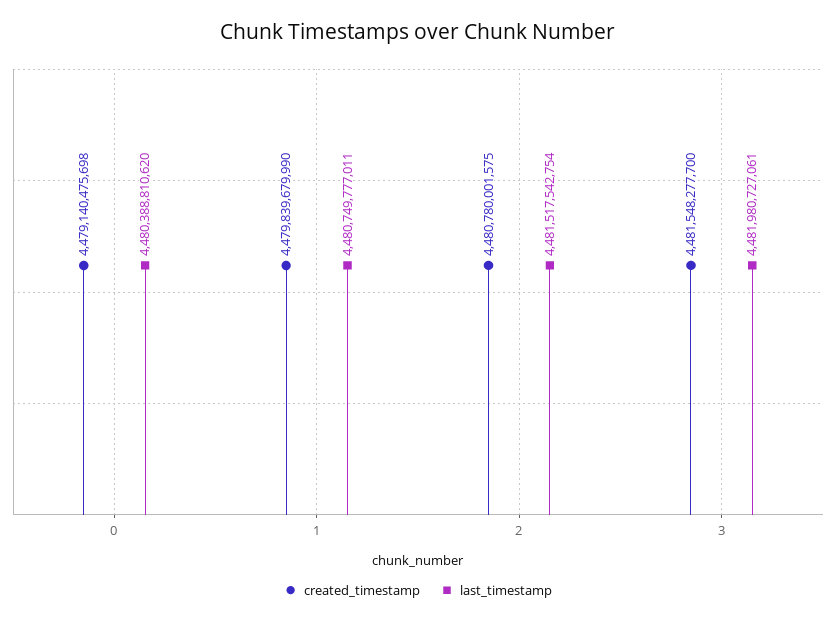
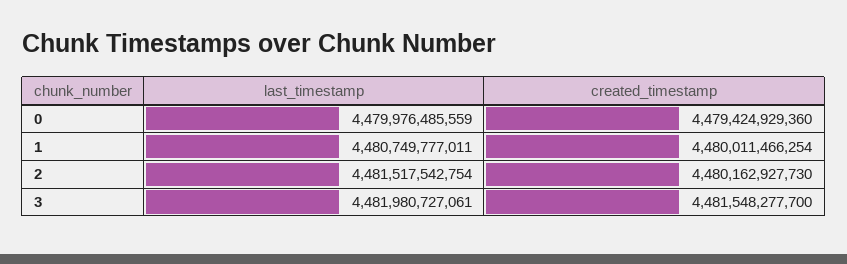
  {
    "created_timestamp": {
-     "0": 4479140475698,
+     "0": 4479424929360,
-     "1": 4479839679990,
+     "1": 4480011466254,
-     "2": 4480780001575,
+     "2": 4480162927730,
      "3": 4481548277700
    },
    "last_timestamp": {
-     "0": 4480388810620,
+     "0": 4479976485559,
      "1": 4480749777011,
      "2": 4481517542754,
      "3": 4481980727061
    }
  }

